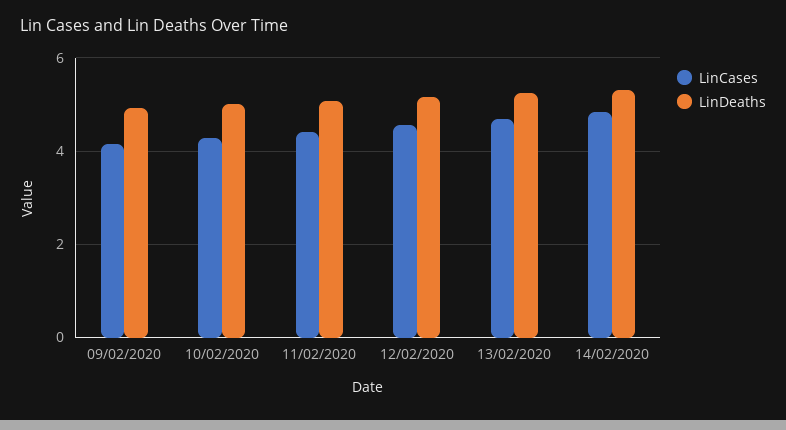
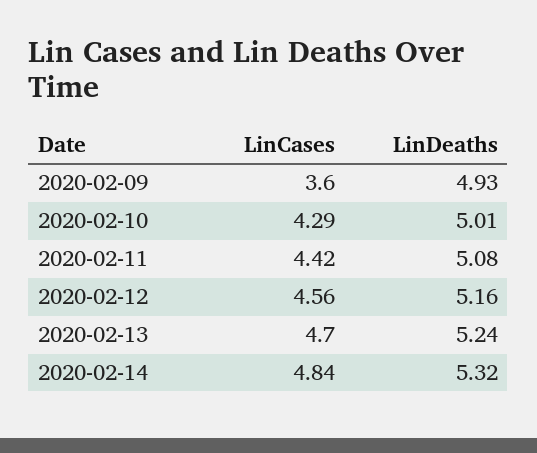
  {
    "LinCases": {
-     "09/02/2020": 4.2,
+     "09/02/2020": 3.6,
      "10/02/2020": 4.29,
      "11/02/2020": 4.42,
      "12/02/2020": 4.56,
      "13/02/2020": 4.7,
      "14/02/2020": 4.84
    },
    "LinDeaths": {
      "09/02/2020": 4.93,
      "10/02/2020": 5.01,
      "11/02/2020": 5.08,
      "12/02/2020": 5.16,
      "13/02/2020": 5.24,
      "14/02/2020": 5.32
    }
  }

